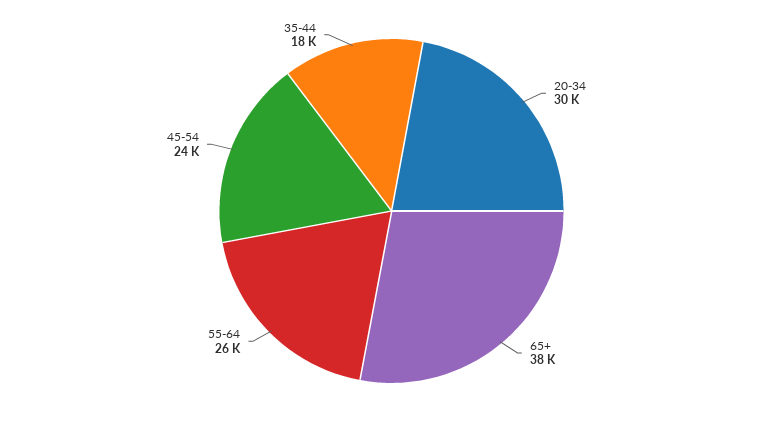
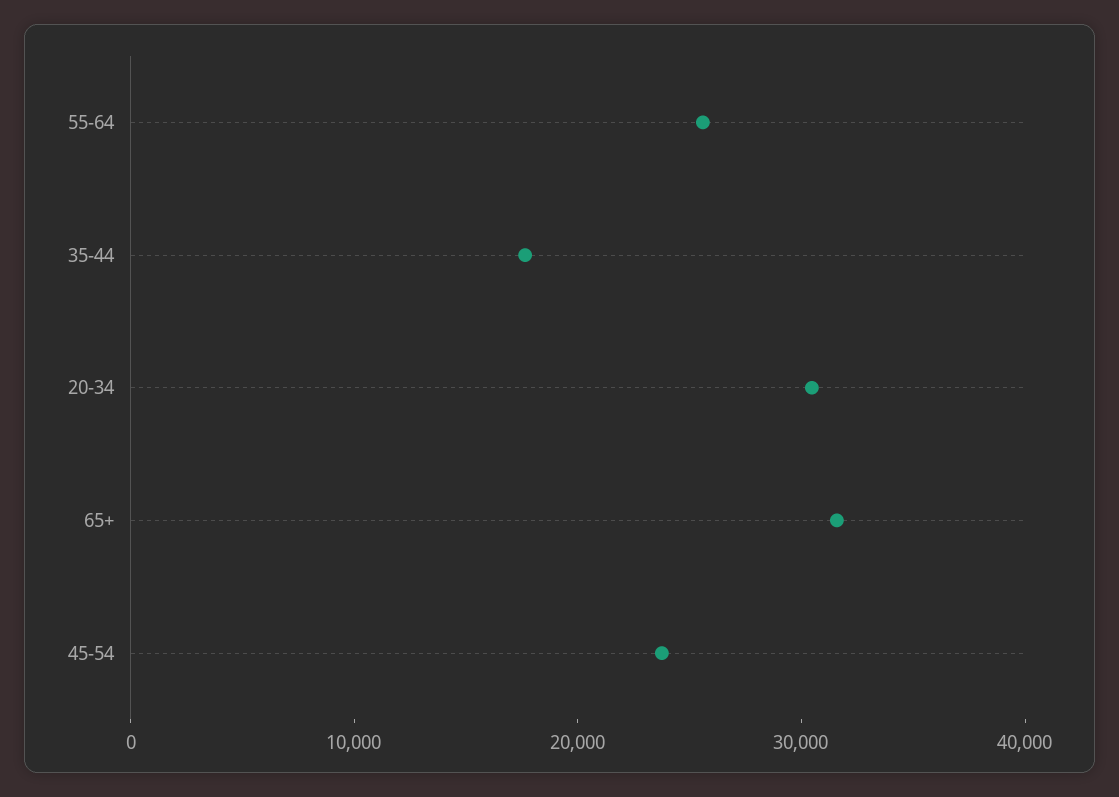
  {
    "20-34": 30000,
-   "65+": 38000,
+   "65+": 32000,
    "55-64": 26000,
    "45-54": 24000,
    "35-44": 18000
  }

